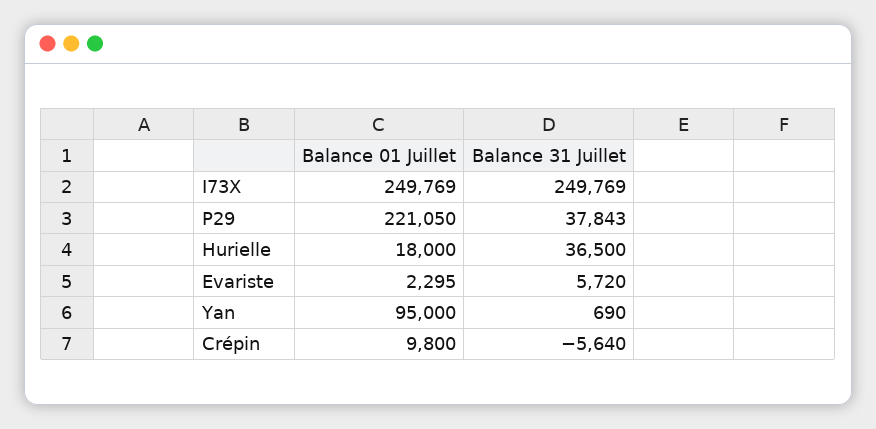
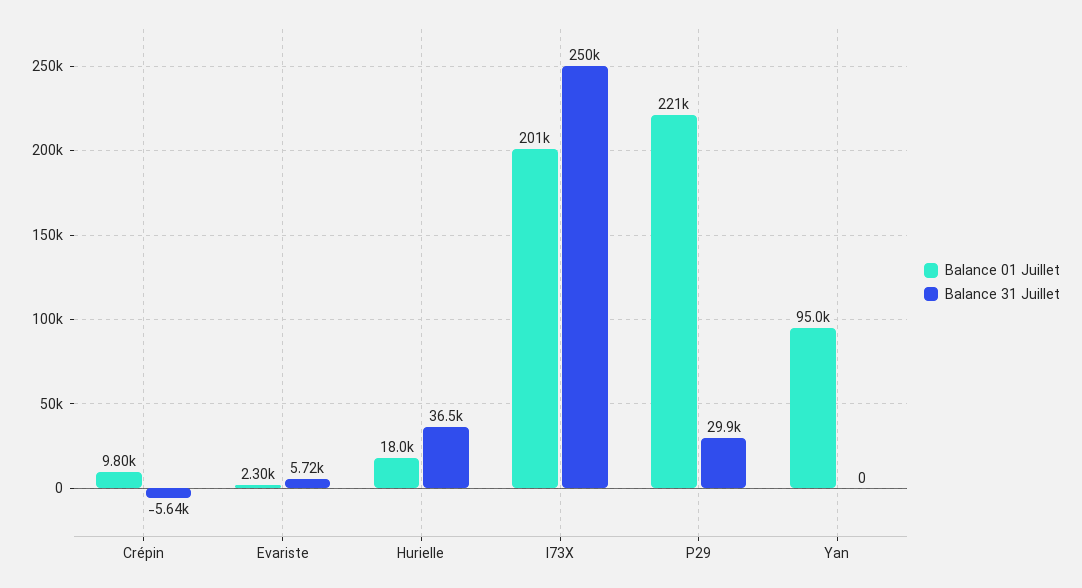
  {
    "Balance 01 Juillet": {
-     "I73X": 249769,
+     "I73X": 201000,
      "P29": 221050,
      "Hurielle": 18000,
      "Evariste": 2295,
      "Yan": 95000,
      "Crépin": 9800
    },
    "Balance 31 Juillet": {
      "I73X": 249769,
-     "P29": 37843,
+     "P29": 29900,
      "Hurielle": 36500,
      "Evariste": 5720,
-     "Yan": 690,
+     "Yan": 0,
      "Crépin": -5640
    }
  }

